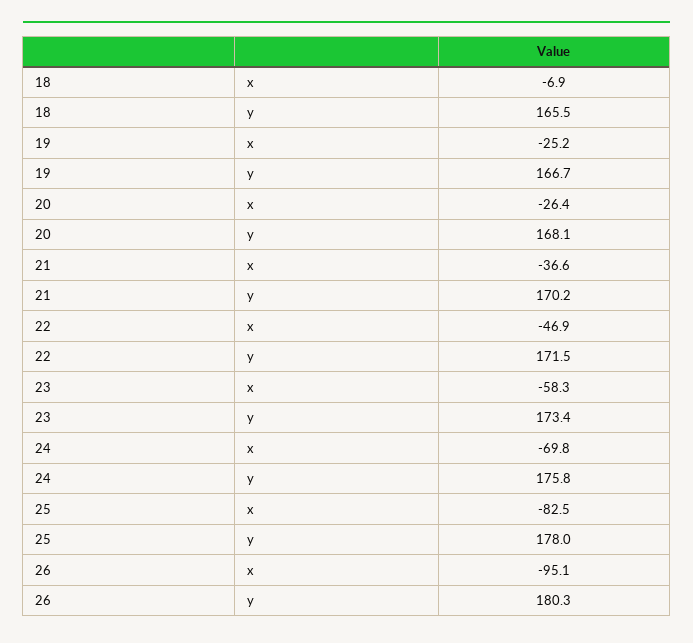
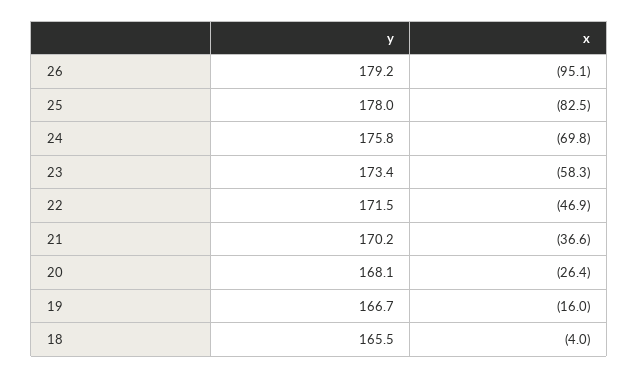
  {
    "18": {
-     "x": -6.9,
+     "x": -4,
      "y": 165.5
    },
    "19": {
-     "x": -25.2,
+     "x": -16,
      "y": 166.7
    },
    "20": {
      "x": -26.4,
      "y": 168.1
    },
    "21": {
      "x": -36.6,
      "y": 170.2
    },
    "22": {
      "x": -46.9,
      "y": 171.5
    },
    "23": {
      "x": -58.3,
      "y": 173.4
    },
    "24": {
      "x": -69.8,
      "y": 175.8
    },
    "25": {
      "x": -82.5,
      "y": 178
    },
    "26": {
      "x": -95.1,
-     "y": 180.3
+     "y": 179.2
    }
  }

